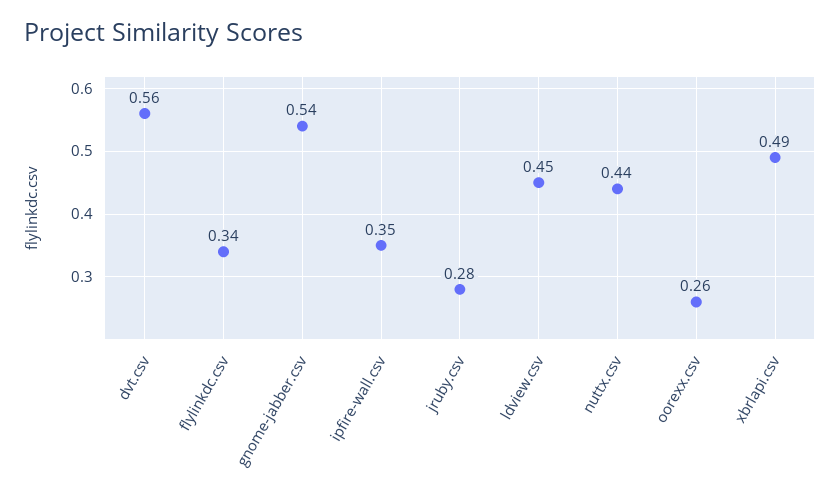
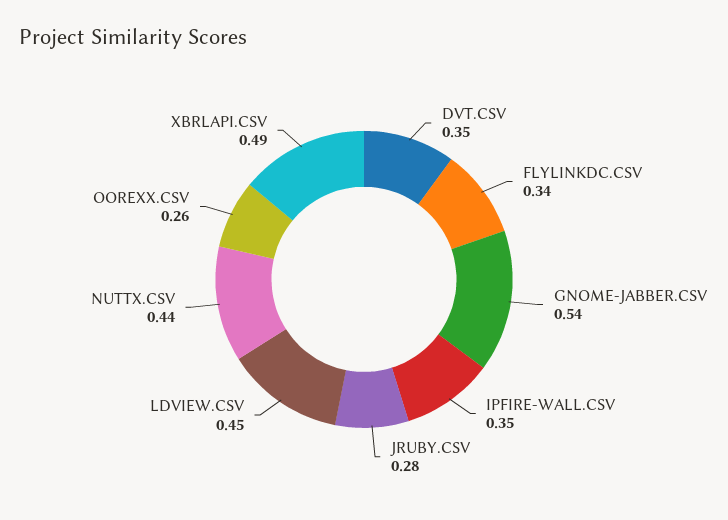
  {
-   "dvt.csv": 0.56,
+   "dvt.csv": 0.35,
    "flylinkdc.csv": 0.34,
    "gnome-jabber.csv": 0.54,
    "ipfire-wall.csv": 0.35,
    "jruby.csv": 0.28,
    "ldview.csv": 0.45,
    "nuttx.csv": 0.44,
    "oorexx.csv": 0.26,
    "xbrlapi.csv": 0.49
  }

